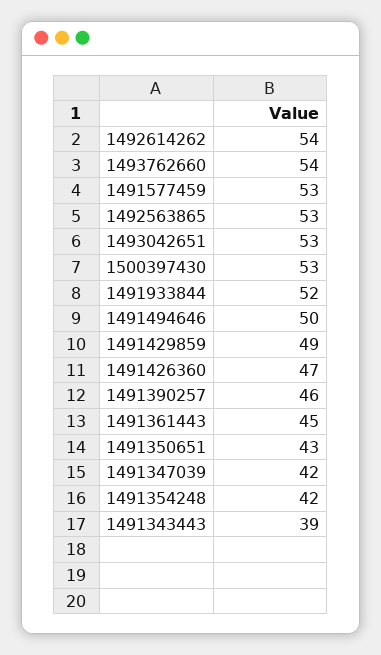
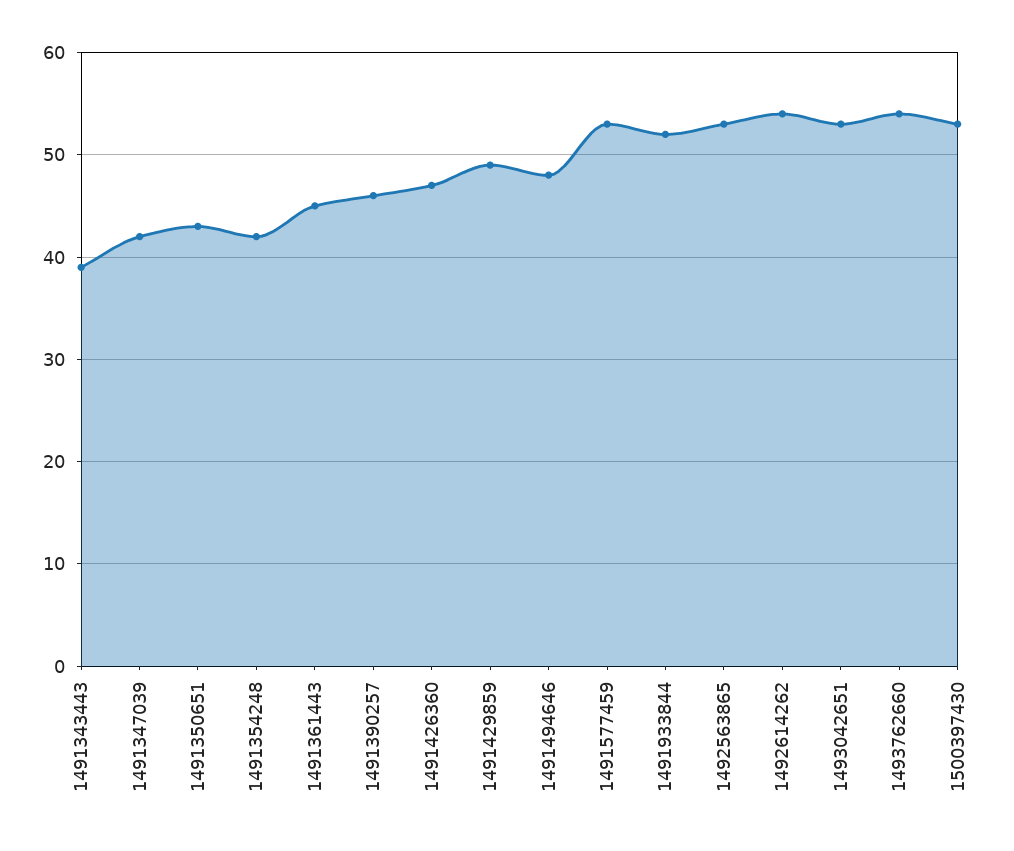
  {
    "1492614262": 54,
    "1493762660": 54,
    "1491577459": 53,
    "1492563865": 53,
    "1493042651": 53,
    "1500397430": 53,
    "1491933844": 52,
-   "1491494646": 50,
+   "1491494646": 48,
    "1491429859": 49,
    "1491426360": 47,
    "1491390257": 46,
    "1491361443": 45,
    "1491350651": 43,
    "1491347039": 42,
    "1491354248": 42,
    "1491343443": 39
  }

